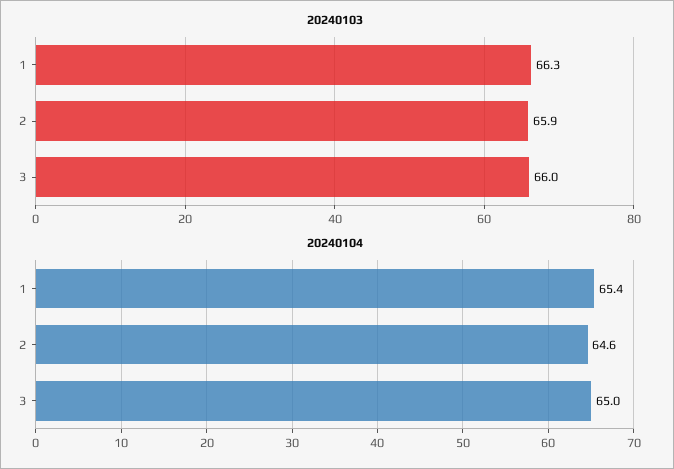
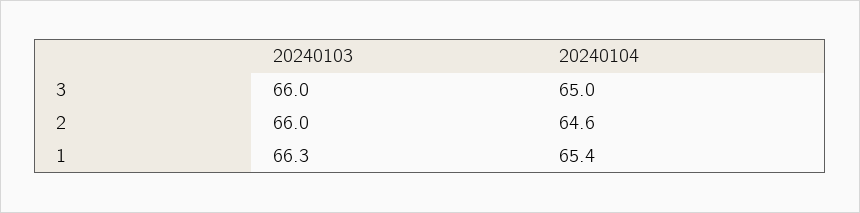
  {
    "20240103": {
      "1": 66.3,
-     "2": 65.9,
+     "2": 66,
      "3": 66
    },
    "20240104": {
      "1": 65.4,
      "2": 64.6,
      "3": 65
    }
  }

